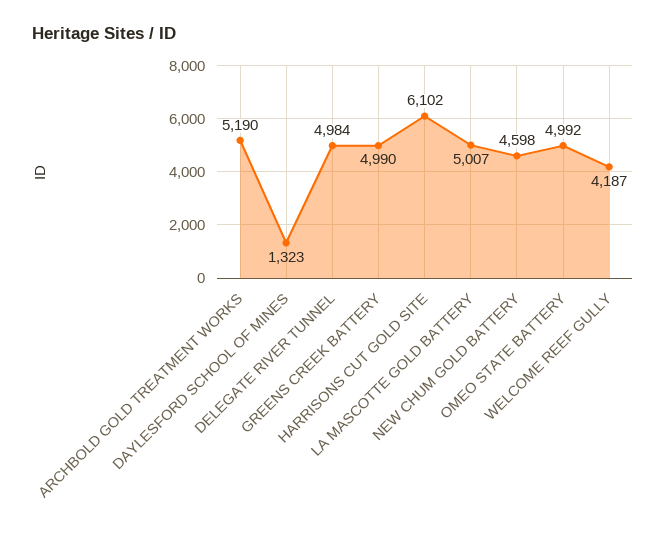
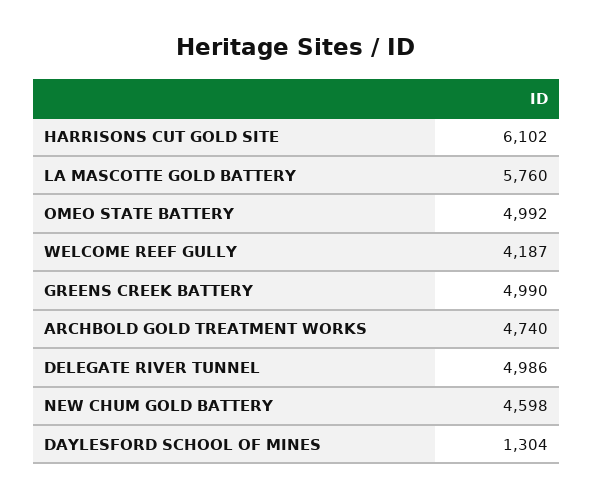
  {
-   "ARCHBOLD GOLD TREATMENT WORKS": 5190,
+   "ARCHBOLD GOLD TREATMENT WORKS": 4740,
-   "DAYLESFORD SCHOOL OF MINES": 1323,
+   "DAYLESFORD SCHOOL OF MINES": 1304,
-   "DELEGATE RIVER TUNNEL": 4984,
+   "DELEGATE RIVER TUNNEL": 4986,
    "GREENS CREEK BATTERY": 4990,
    "HARRISONS CUT GOLD SITE": 6102,
-   "LA MASCOTTE GOLD BATTERY": 5007,
+   "LA MASCOTTE GOLD BATTERY": 5760,
    "NEW CHUM GOLD BATTERY": 4598,
    "OMEO STATE BATTERY": 4992,
    "WELCOME REEF GULLY": 4187
  }

